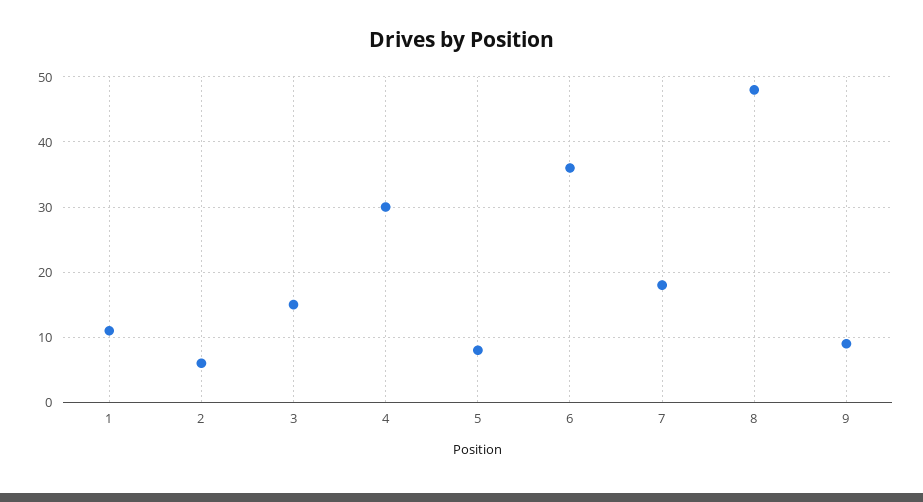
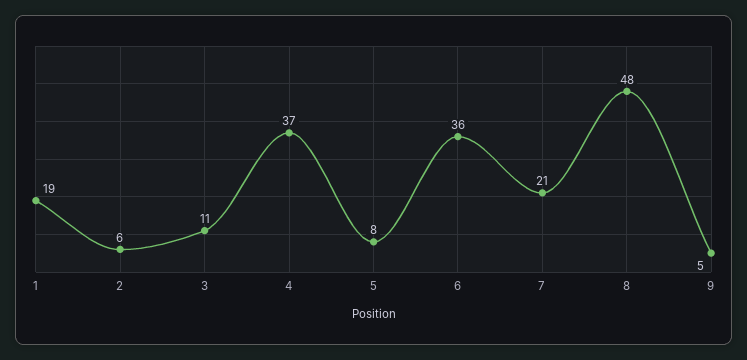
  {
-   "1": 11,
+   "1": 19,
    "2": 6,
-   "3": 15,
+   "3": 11,
-   "4": 30,
+   "4": 37,
    "5": 8,
    "6": 36,
-   "7": 18,
+   "7": 21,
    "8": 48,
-   "9": 9
+   "9": 5
  }

